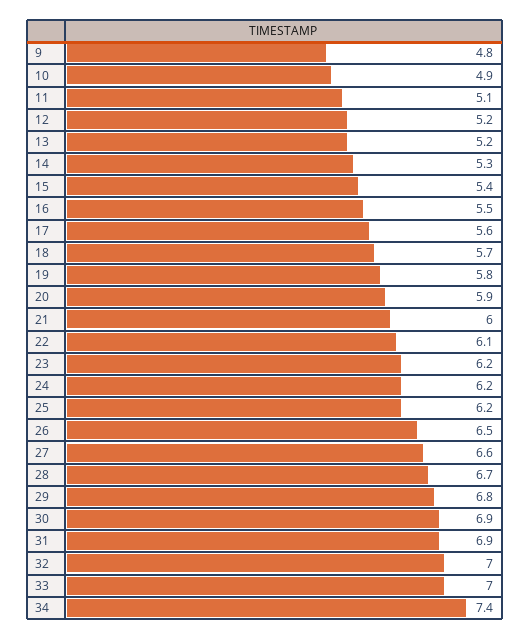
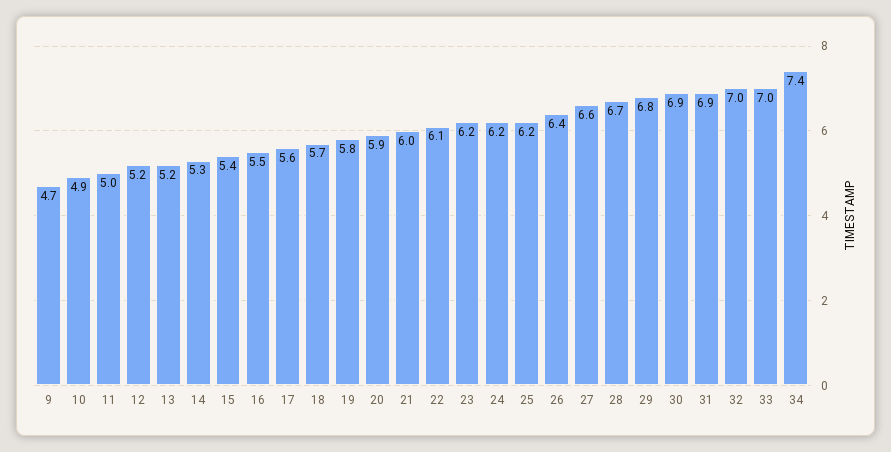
  {
-   "9": 4.8,
+   "9": 4.7,
    "10": 4.9,
-   "11": 5.1,
+   "11": 5,
    "12": 5.2,
    "13": 5.2,
    "14": 5.3,
    "15": 5.4,
    "16": 5.5,
    "17": 5.6,
    "18": 5.7,
    "19": 5.8,
    "20": 5.9,
    "21": 6,
    "22": 6.1,
    "23": 6.2,
    "24": 6.2,
    "25": 6.2,
-   "26": 6.5,
+   "26": 6.4,
    "27": 6.6,
    "28": 6.7,
    "29": 6.8,
    "30": 6.9,
    "31": 6.9,
    "32": 7,
    "33": 7,
    "34": 7.4
  }

